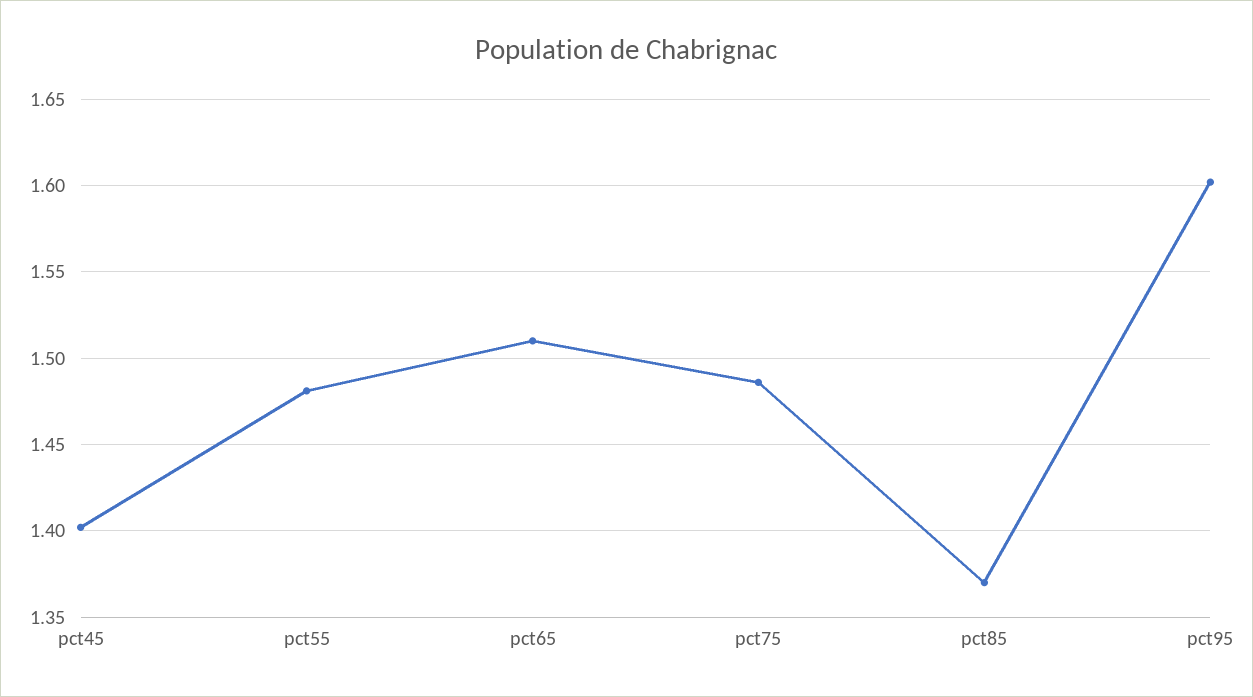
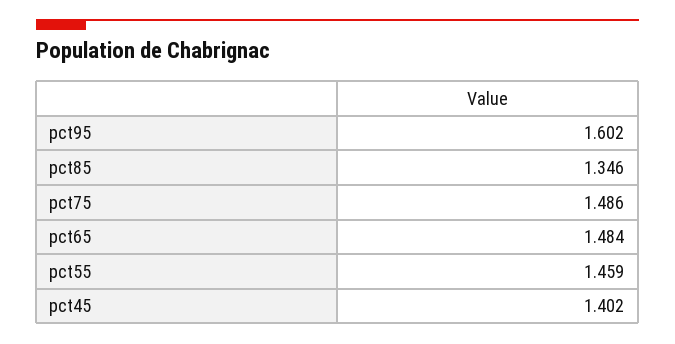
  {
    "pct45": 1.402,
-   "pct55": 1.48,
+   "pct55": 1.459,
-   "pct65": 1.51,
+   "pct65": 1.484,
    "pct75": 1.486,
-   "pct85": 1.37,
+   "pct85": 1.346,
    "pct95": 1.602
  }

